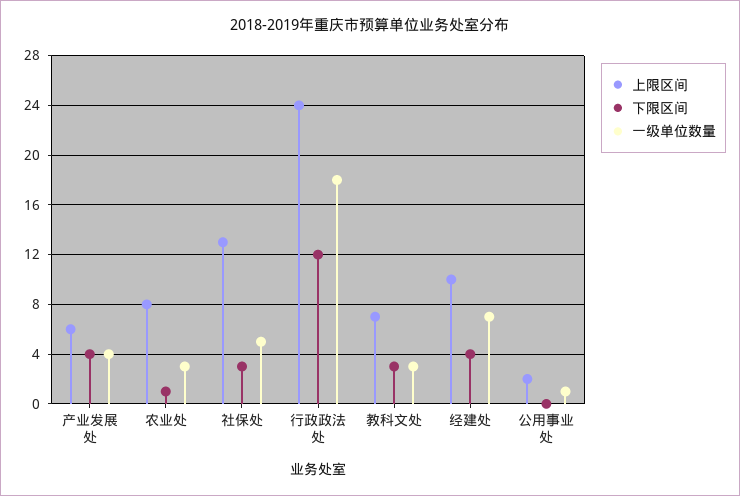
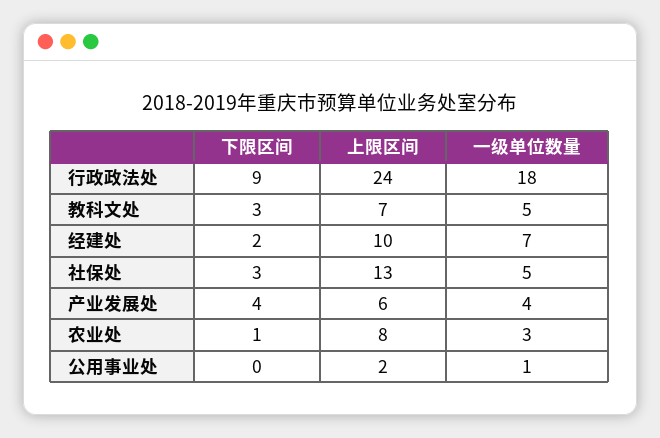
  {
    "上限区间": {
      "产业发展处": 6,
      "农业处": 8,
      "社保处": 13,
      "行政政法处": 24,
      "教科文处": 7,
      "经建处": 10,
      "公用事业处": 2
    },
    "下限区间": {
      "产业发展处": 4,
      "农业处": 1,
      "社保处": 3,
-     "行政政法处": 12,
+     "行政政法处": 9,
      "教科文处": 3,
-     "经建处": 4,
+     "经建处": 2,
      "公用事业处": 0
    },
    "一级单位数量": {
      "产业发展处": 4,
      "农业处": 3,
      "社保处": 5,
      "行政政法处": 18,
-     "教科文处": 3,
+     "教科文处": 5,
      "经建处": 7,
      "公用事业处": 1
    }
  }

